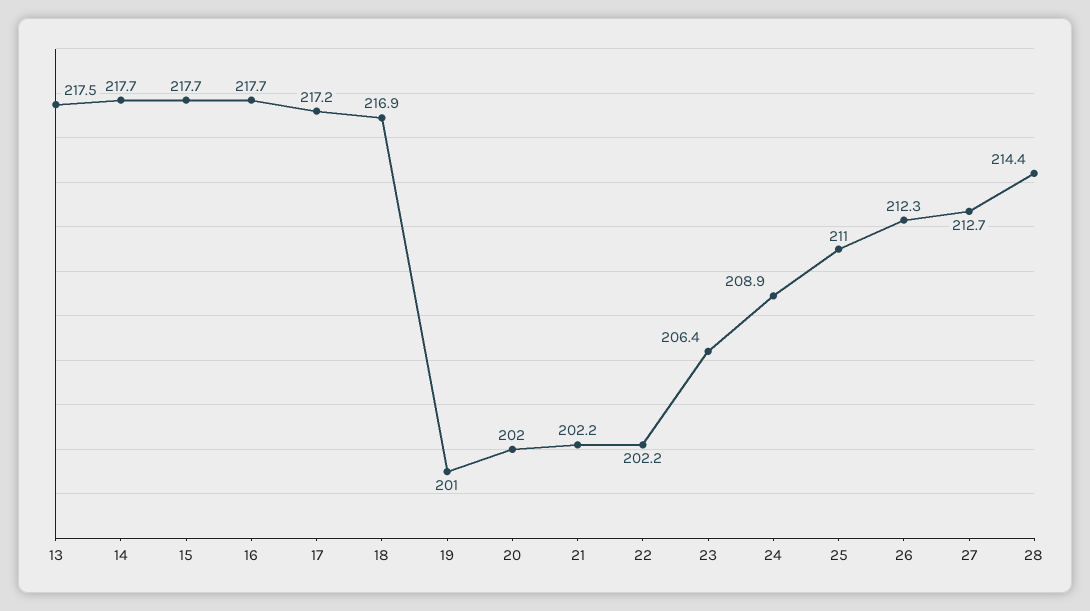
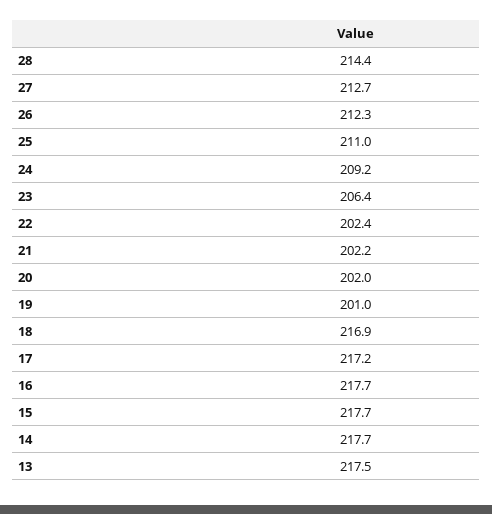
  {
    "13": 217.5,
    "14": 217.7,
    "15": 217.7,
    "16": 217.7,
    "17": 217.2,
    "18": 216.9,
    "19": 201,
    "20": 202,
    "21": 202.2,
-   "22": 202.2,
+   "22": 202.4,
    "23": 206.4,
-   "24": 208.9,
+   "24": 209.2,
    "25": 211,
    "26": 212.3,
    "27": 212.7,
    "28": 214.4
  }

